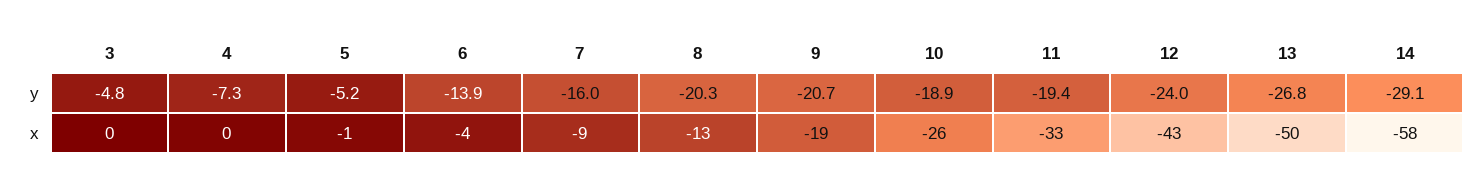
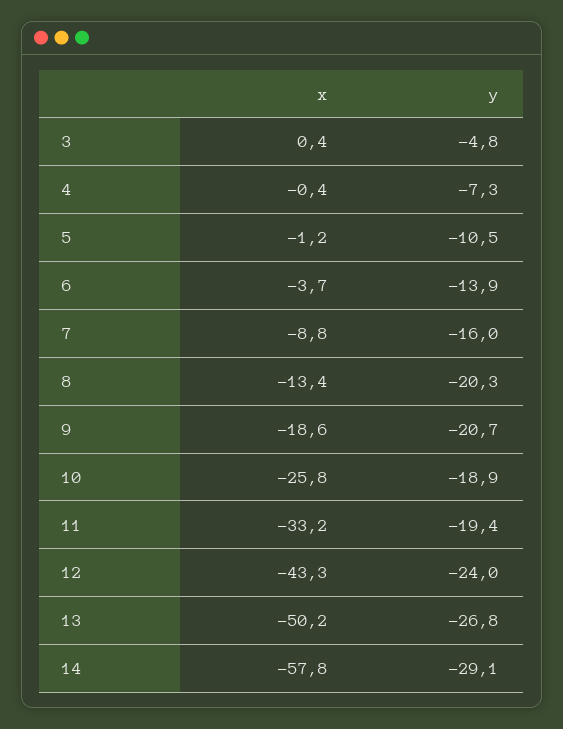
  {
    "3": {
      "y": -4.8,
      "x": 0.4
    },
    "4": {
      "y": -7.3,
      "x": -0.4
    },
    "5": {
-     "y": -5.2,
+     "y": -10.5,
      "x": -1.2
    },
    "6": {
      "y": -13.9,
      "x": -3.7
    },
    "7": {
      "y": -16,
      "x": -8.8
    },
    "8": {
      "y": -20.3,
      "x": -13.4
    },
    "9": {
      "y": -20.7,
      "x": -18.6
    },
    "10": {
      "y": -18.9,
      "x": -25.8
    },
    "11": {
      "y": -19.4,
      "x": -33.2
    },
    "12": {
      "y": -24,
      "x": -43.3
    },
    "13": {
      "y": -26.8,
      "x": -50.2
    },
    "14": {
      "y": -29.1,
      "x": -57.8
    }
  }

